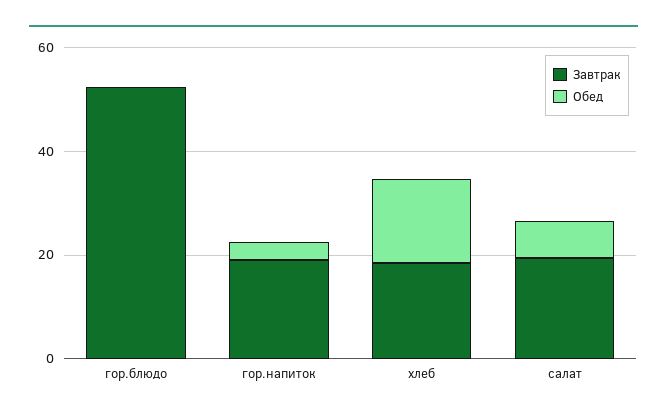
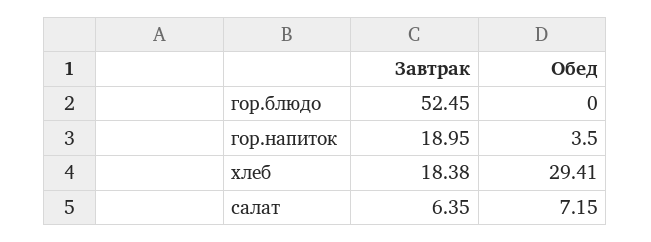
  {
    "Завтрак": {
      "гор.блюдо": 52.45,
      "гор.напиток": 18.95,
      "хлеб": 18.38,
-     "салат": 20
+     "салат": 6.35
    },
    "Обед": {
      "гор.блюдо": 0,
      "гор.напиток": 3.5,
-     "хлеб": 15,
+     "хлеб": 29.41,
      "салат": 7.15
    }
  }

